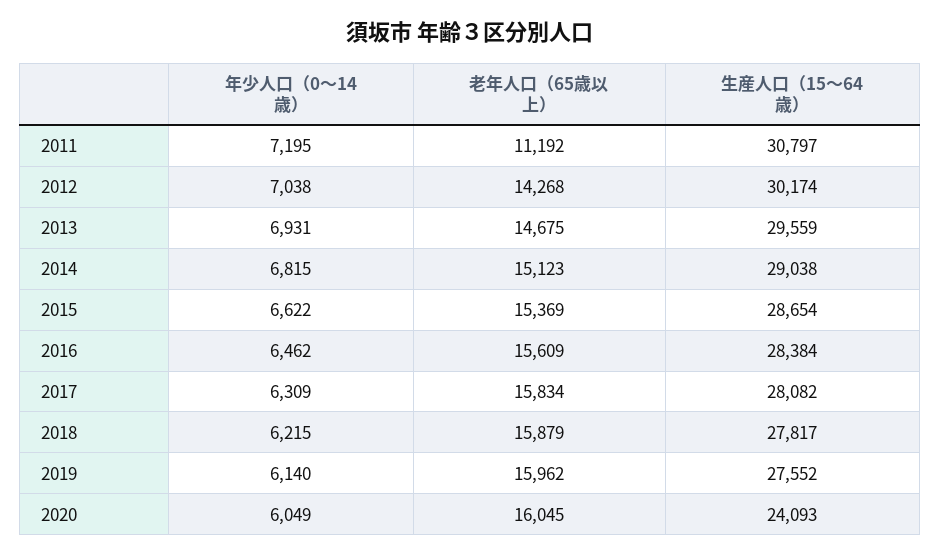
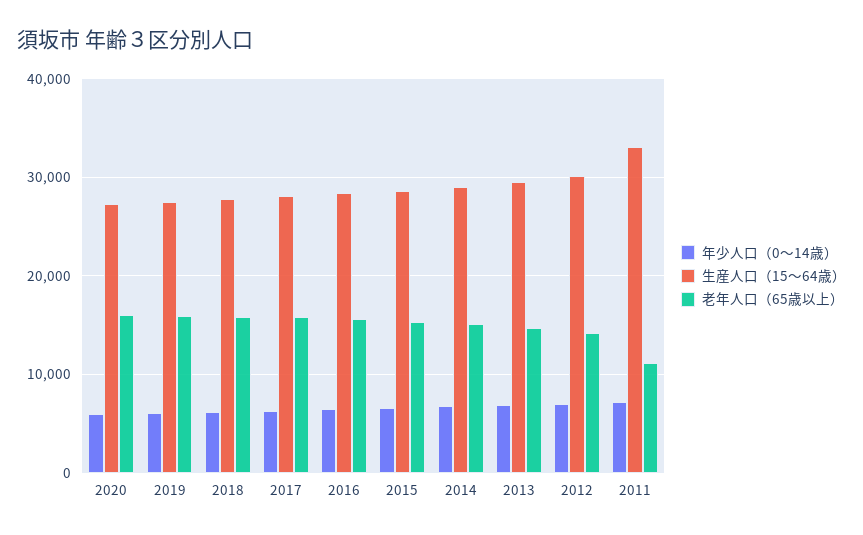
  {
    "年少人口（0～14歳）": {
      "2011": 7195,
      "2012": 7038,
      "2013": 6931,
      "2014": 6815,
      "2015": 6622,
      "2016": 6462,
      "2017": 6309,
      "2018": 6215,
      "2019": 6140,
      "2020": 6049
    },
    "老年人口（65歳以上）": {
      "2011": 11192,
      "2012": 14268,
      "2013": 14675,
      "2014": 15123,
      "2015": 15369,
      "2016": 15609,
      "2017": 15834,
      "2018": 15879,
      "2019": 15962,
      "2020": 16045
    },
    "生産人口（15～64歳）": {
-     "2011": 30797,
+     "2011": 33000,
      "2012": 30174,
      "2013": 29559,
      "2014": 29038,
      "2015": 28654,
      "2016": 28384,
      "2017": 28082,
      "2018": 27817,
      "2019": 27552,
-     "2020": 24093
+     "2020": 27000
    }
  }

